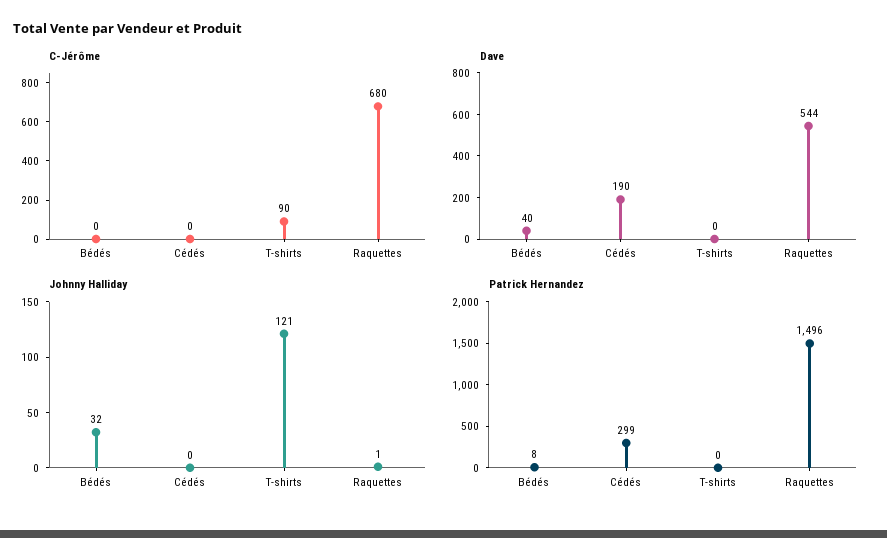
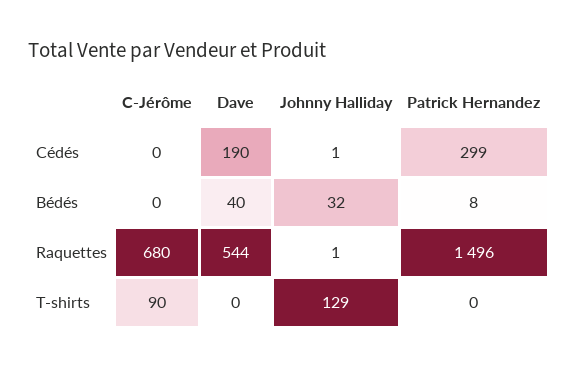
  {
    "C-Jérôme": {
      "Bédés": 0,
      "Cédés": 0,
      "T-shirts": 90,
      "Raquettes": 680
    },
    "Dave": {
      "Bédés": 40,
      "Cédés": 190,
      "T-shirts": 0,
      "Raquettes": 544
    },
    "Johnny Halliday": {
      "Bédés": 32,
-     "Cédés": 0,
+     "Cédés": 1,
-     "T-shirts": 121,
+     "T-shirts": 129,
      "Raquettes": 1
    },
    "Patrick Hernandez": {
      "Bédés": 8,
      "Cédés": 299,
      "T-shirts": 0,
      "Raquettes": 1496
    }
  }

